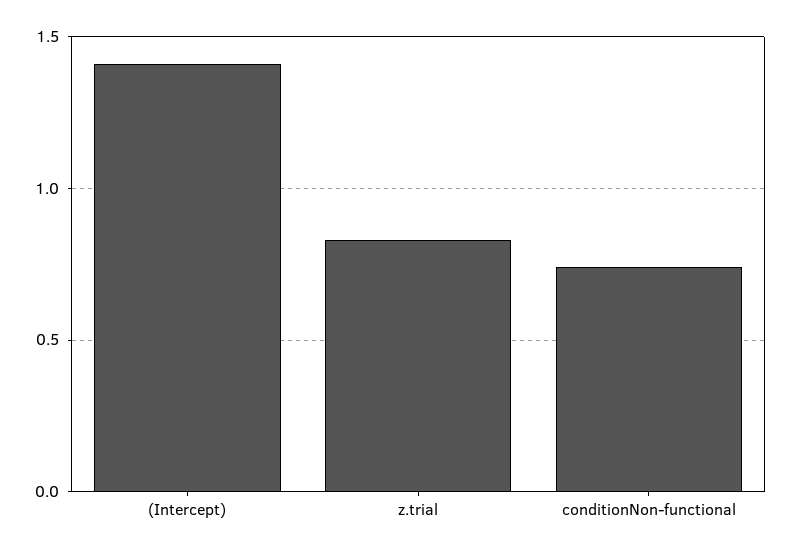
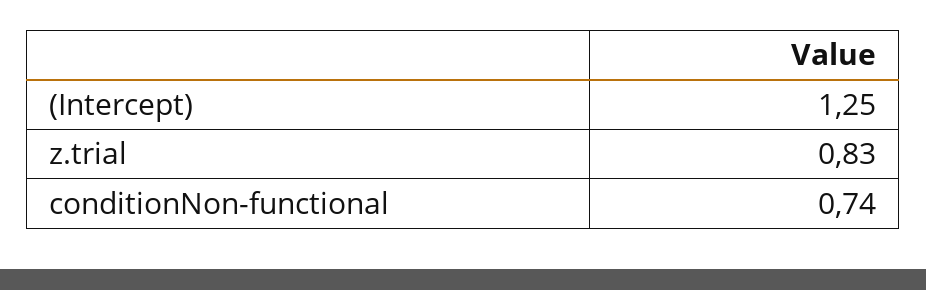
  {
-   "(Intercept)": 1.4,
+   "(Intercept)": 1.25,
    "z.trial": 0.83,
    "conditionNon-functional": 0.74
  }

